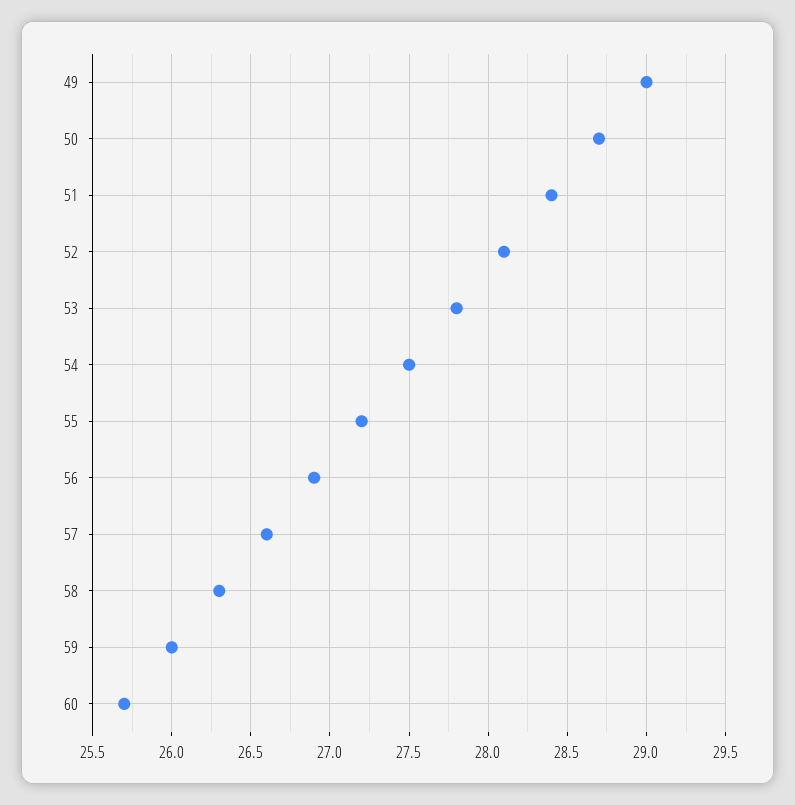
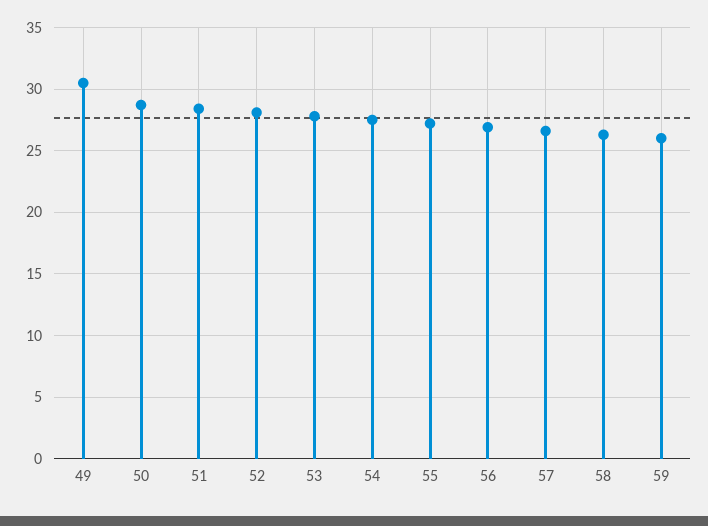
  {
-   "49": 29,
+   "49": 30.5,
    "50": 28.7,
    "51": 28.4,
    "52": 28.1,
    "53": 27.8,
    "54": 27.5,
    "55": 27.2,
    "56": 26.9,
    "57": 26.6,
    "58": 26.3,
-   "59": 26,
+   "59": 26
-   "60": 25.7
  }

